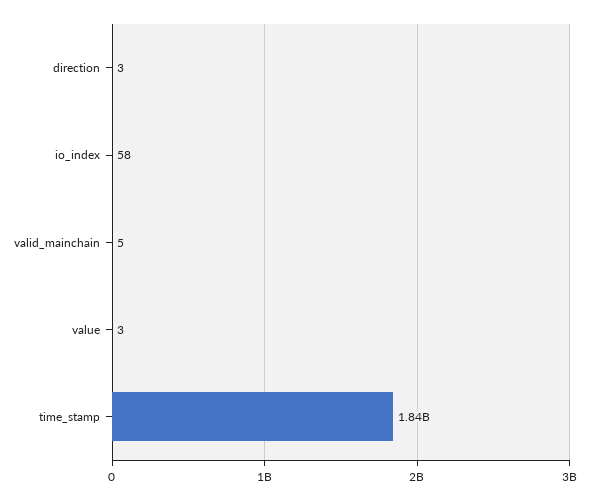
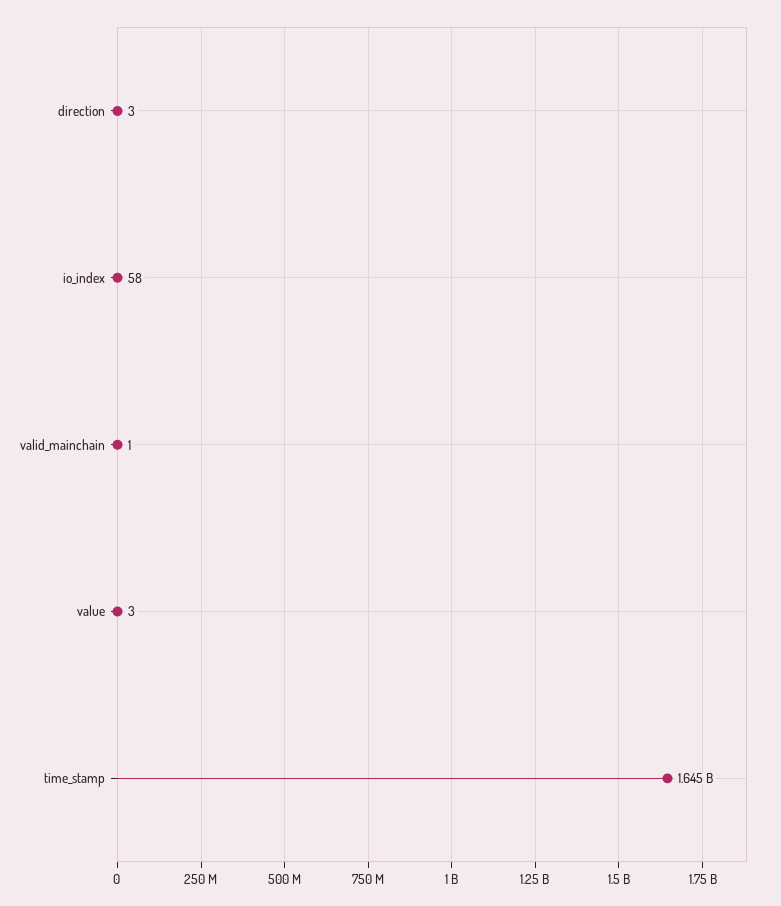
  {
    "direction": 3,
    "io_index": 58,
-   "valid_mainchain": 5,
+   "valid_mainchain": 1,
    "value": 3,
-   "time_stamp": 1840000000
+   "time_stamp": 1645000000
  }

